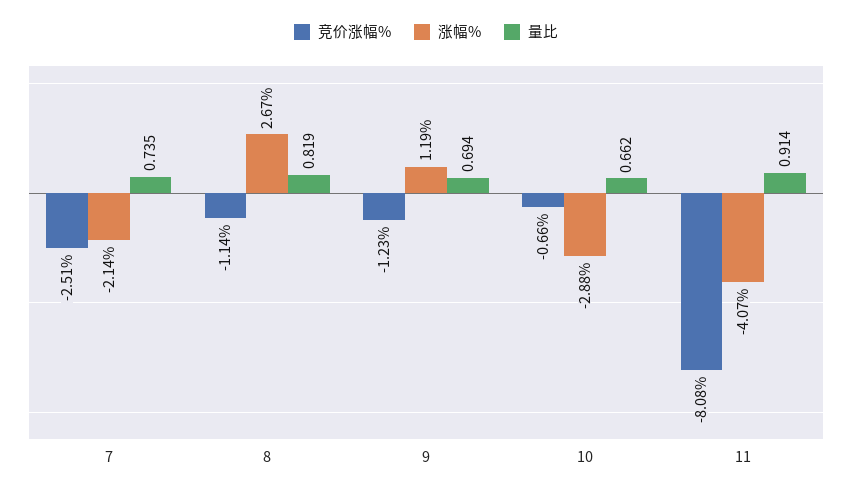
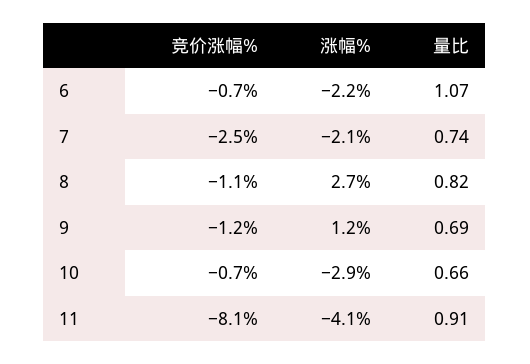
  {
    "竞价涨幅%": {
      "7": -2.51,
      "8": -1.14,
      "9": -1.23,
      "10": -0.66,
-     "11": -8.08
+     "11": -8.08,
+     "6": -0.7
    },
    "涨幅%": {
      "7": -2.14,
      "8": 2.67,
      "9": 1.19,
      "10": -2.88,
-     "11": -4.07
+     "11": -4.07,
+     "6": -2.2
    },
    "量比": {
      "7": 0.735,
      "8": 0.819,
      "9": 0.694,
      "10": 0.662,
-     "11": 0.914
+     "11": 0.914,
+     "6": 1.07
    }
  }

